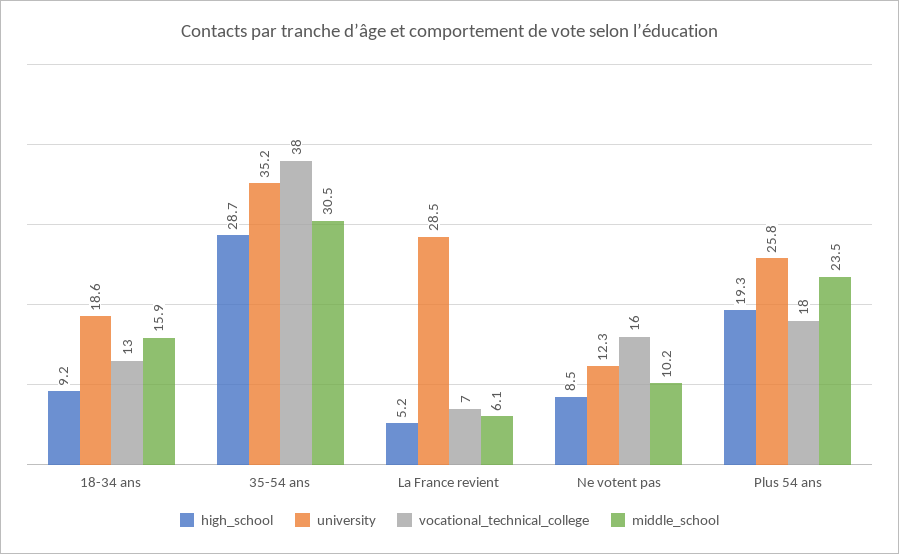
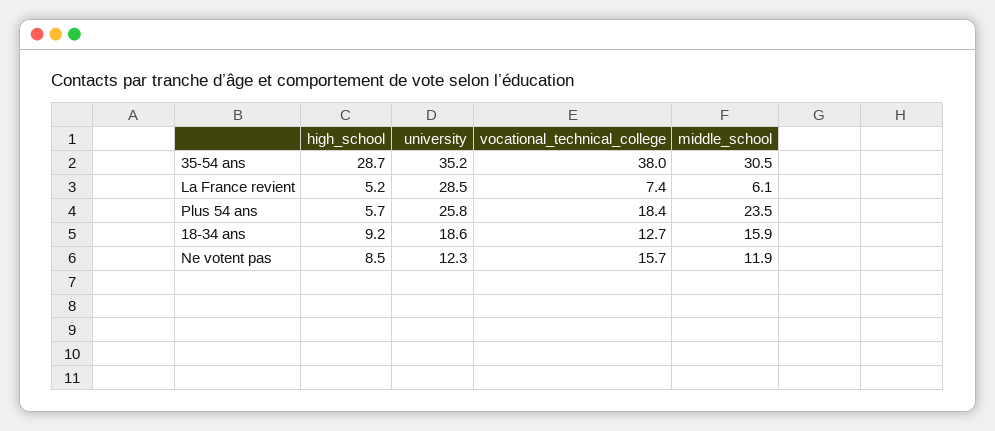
  {
    "high_school": {
      "18-34 ans": 9.2,
      "35-54 ans": 28.7,
      "La France revient": 5.2,
      "Ne votent pas": 8.5,
-     "Plus 54 ans": 19.3
+     "Plus 54 ans": 5.7
    },
    "university": {
      "18-34 ans": 18.6,
      "35-54 ans": 35.2,
      "La France revient": 28.5,
      "Ne votent pas": 12.3,
      "Plus 54 ans": 25.8
    },
    "vocational_technical_college": {
      "18-34 ans": 12.7,
      "35-54 ans": 38,
      "La France revient": 7.4,
      "Ne votent pas": 15.7,
      "Plus 54 ans": 18.4
    },
    "middle_school": {
      "18-34 ans": 15.9,
      "35-54 ans": 30.5,
      "La France revient": 6.1,
-     "Ne votent pas": 10.2,
+     "Ne votent pas": 11.9,
      "Plus 54 ans": 23.5
    }
  }

